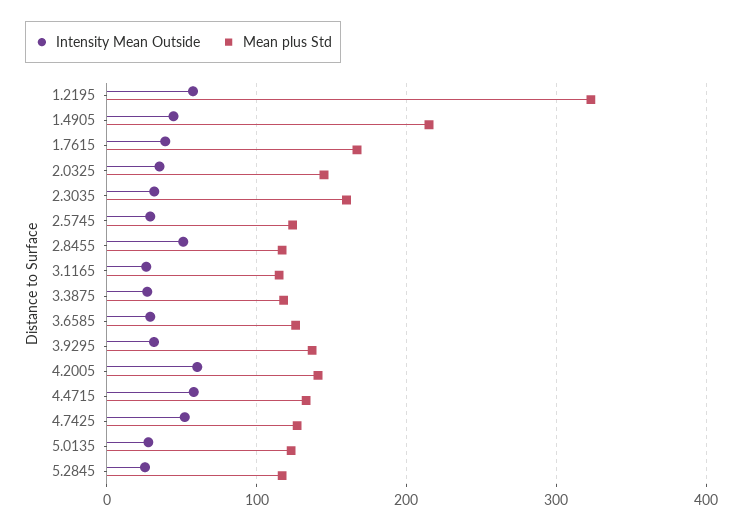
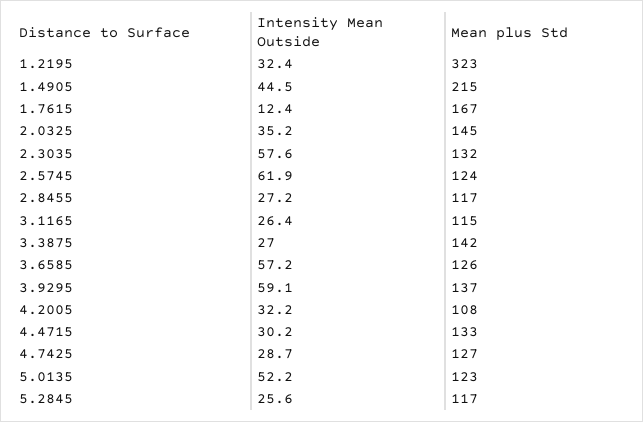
  {
    "Intensity Mean Outside": {
-     "1.2195": 60,
+     "1.2195": 32.4,
      "1.4905": 44.5,
-     "1.7615": 40,
+     "1.7615": 12.4,
      "2.0325": 35.2,
-     "2.3035": 30,
+     "2.3035": 57.6,
-     "2.5745": 30,
+     "2.5745": 61.9,
-     "2.8455": 50,
+     "2.8455": 27.2,
      "3.1165": 26.4,
      "3.3875": 27,
-     "3.6585": 30,
+     "3.6585": 57.2,
-     "3.9295": 30,
+     "3.9295": 59.1,
-     "4.2005": 60,
+     "4.2005": 32.2,
-     "4.4715": 60,
+     "4.4715": 30.2,
-     "4.7425": 50,
+     "4.7425": 28.7,
-     "5.0135": 30,
+     "5.0135": 52.2,
      "5.2845": 25.6
    },
    "Mean plus Std": {
      "1.2195": 323,
      "1.4905": 215,
      "1.7615": 167,
      "2.0325": 145,
-     "2.3035": 160,
+     "2.3035": 132,
      "2.5745": 124,
      "2.8455": 117,
      "3.1165": 115,
-     "3.3875": 120,
+     "3.3875": 142,
      "3.6585": 126,
      "3.9295": 137,
-     "4.2005": 140,
+     "4.2005": 108,
      "4.4715": 133,
      "4.7425": 127,
      "5.0135": 123,
      "5.2845": 117
    }
  }

